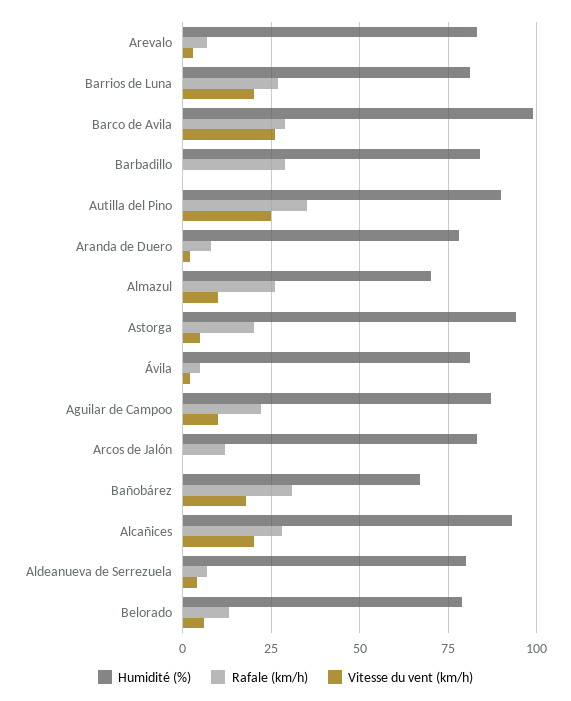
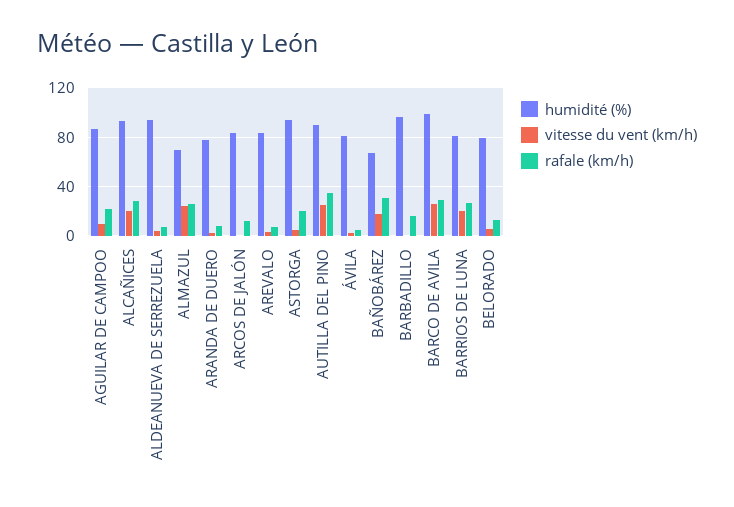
  {
    "Humidité (%)": {
      "Arevalo": 85,
      "Barrios de Luna": 80,
      "Barco de Avila": 100,
-     "Barbadillo": 85,
+     "Barbadillo": 95,
      "Autilla del Pino": 90,
      "Aranda de Duero": 80,
      "Almazul": 70,
      "Astorga": 95,
      "Ávila": 80,
      "Aguilar de Campoo": 85,
      "Arcos de Jalón": 85,
      "Bañobárez": 65,
      "Alcañices": 95,
-     "Aldeanueva de Serrezuela": 80,
+     "Aldeanueva de Serrezuela": 95,
      "Belorado": 80
    },
    "Rafale (km/h)": {
      "Arevalo": 5,
      "Barrios de Luna": 25,
      "Barco de Avila": 30,
-     "Barbadillo": 30,
+     "Barbadillo": 15,
      "Autilla del Pino": 35,
      "Aranda de Duero": 10,
      "Almazul": 25,
      "Astorga": 20,
      "Ávila": 5,
      "Aguilar de Campoo": 20,
      "Arcos de Jalón": 10,
      "Bañobárez": 30,
      "Alcañices": 30,
      "Aldeanueva de Serrezuela": 5,
      "Belorado": 15
    },
    "Vitesse du vent (km/h)": {
      "Arevalo": 5,
      "Barrios de Luna": 20,
      "Barco de Avila": 25,
      "Barbadillo": 0,
      "Autilla del Pino": 25,
      "Aranda de Duero": 0,
-     "Almazul": 10,
+     "Almazul": 25,
      "Astorga": 5,
      "Ávila": 0,
      "Aguilar de Campoo": 10,
      "Arcos de Jalón": 0,
      "Bañobárez": 20,
      "Alcañices": 20,
      "Aldeanueva de Serrezuela": 5,
      "Belorado": 5
    }
  }

